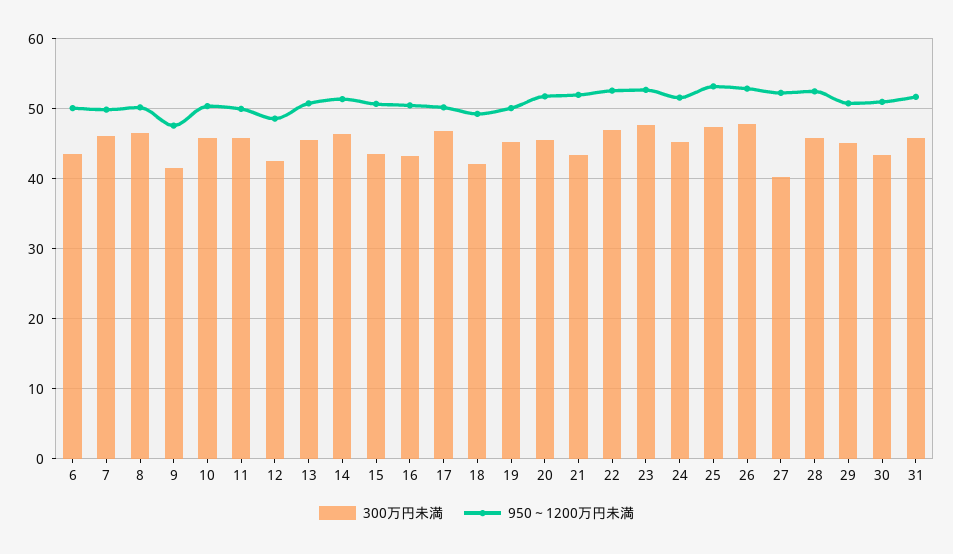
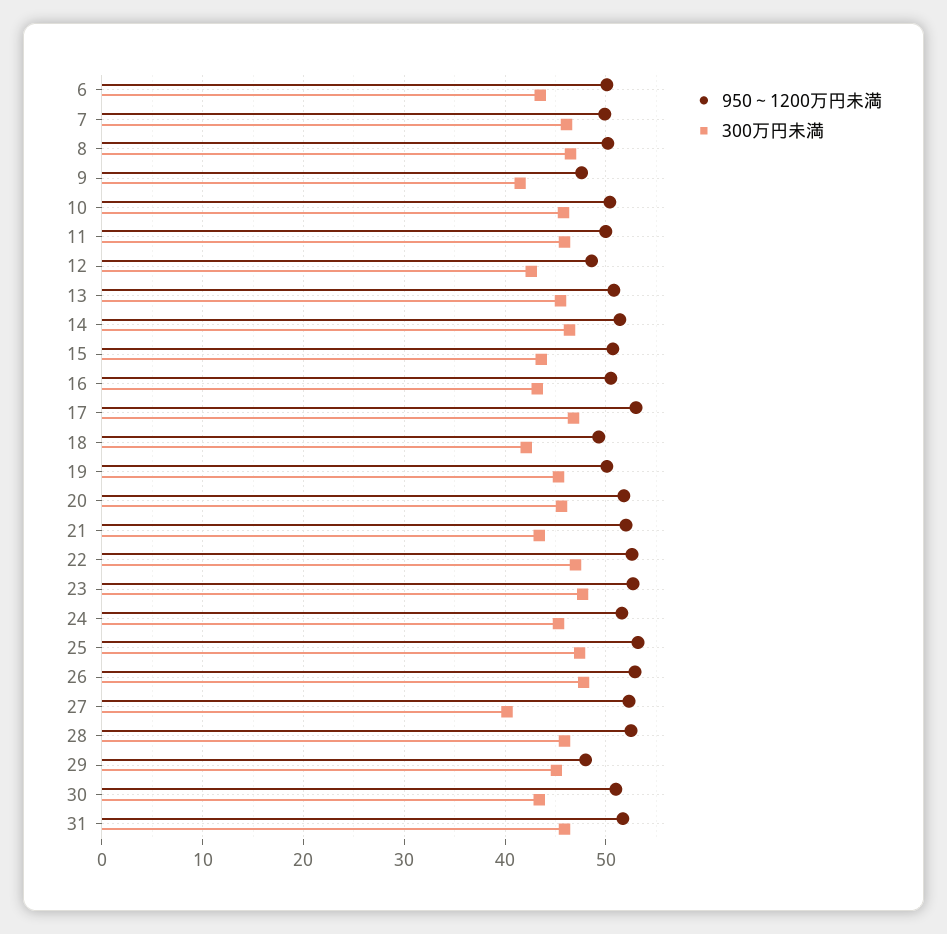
  {
    "300万円未満": {
      "6": 44,
      "7": 46,
      "8": 47,
      "9": 42,
      "10": 46,
      "11": 46,
      "12": 43,
      "13": 46,
      "14": 46,
      "15": 44,
      "16": 43,
      "17": 47,
      "18": 42,
      "19": 45,
      "20": 46,
      "21": 43,
      "22": 47,
      "23": 48,
      "24": 45,
      "25": 47,
      "26": 48,
      "27": 40,
      "28": 46,
      "29": 45,
      "30": 43,
      "31": 46
    },
    "950～1200万円未満": {
      "6": 50,
      "7": 50,
      "8": 50,
      "9": 48,
      "10": 50,
      "11": 50,
      "12": 49,
      "13": 51,
      "14": 51,
      "15": 51,
      "16": 51,
-     "17": 50,
+     "17": 53,
      "18": 49,
      "19": 50,
      "20": 52,
      "21": 52,
      "22": 53,
      "23": 53,
      "24": 52,
      "25": 53,
      "26": 53,
      "27": 52,
      "28": 53,
-     "29": 51,
+     "29": 48,
      "30": 51,
      "31": 52
    }
  }

